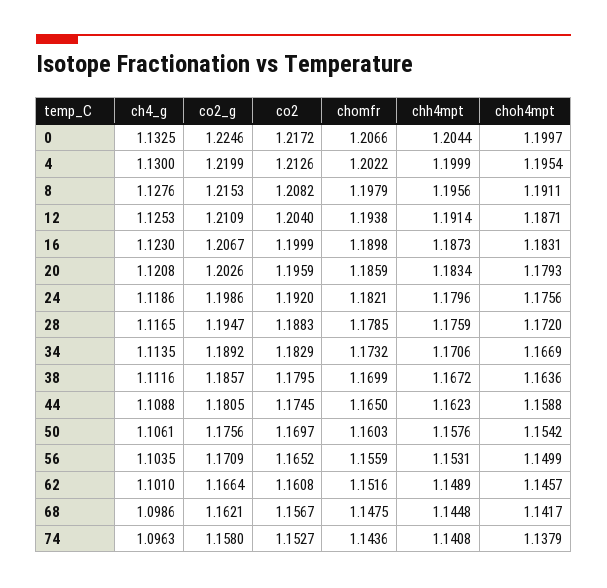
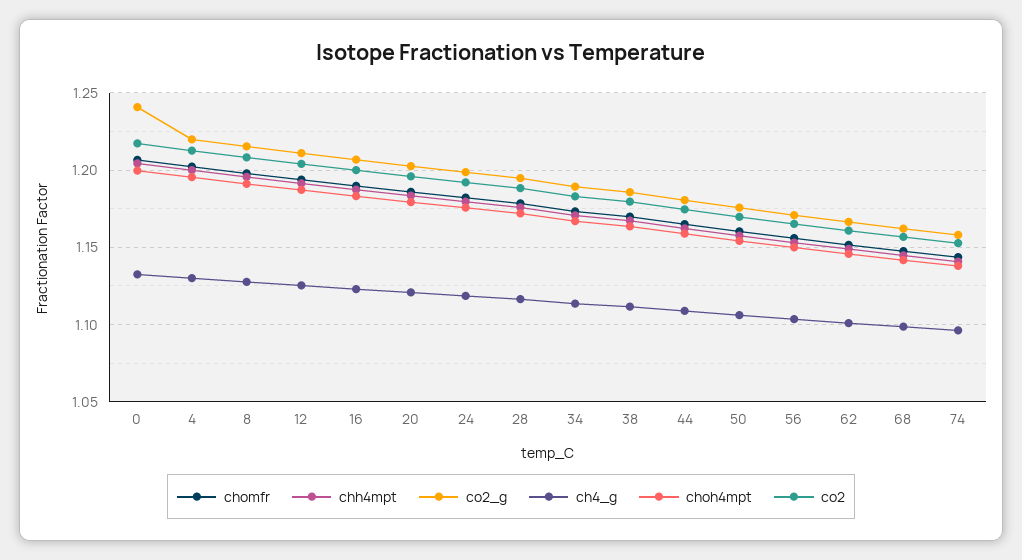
  {
    "ch4_g": {
      "0": 1.1325,
      "4": 1.13,
      "8": 1.1276,
      "12": 1.1253,
      "16": 1.123,
      "20": 1.1208,
      "24": 1.1186,
      "28": 1.1165,
      "34": 1.1135,
      "38": 1.1116,
      "44": 1.1088,
      "50": 1.1061,
      "56": 1.1035,
      "62": 1.101,
      "68": 1.0986,
      "74": 1.0963
    },
    "co2_g": {
-     "0": 1.2246,
+     "0": 1.24,
      "4": 1.2199,
      "8": 1.2153,
      "12": 1.2109,
      "16": 1.2067,
      "20": 1.2026,
      "24": 1.1986,
      "28": 1.1947,
      "34": 1.1892,
      "38": 1.1857,
      "44": 1.1805,
      "50": 1.1756,
      "56": 1.1709,
      "62": 1.1664,
      "68": 1.1621,
      "74": 1.158
    },
    "co2": {
      "0": 1.2172,
      "4": 1.2126,
      "8": 1.2082,
      "12": 1.204,
      "16": 1.1999,
      "20": 1.1959,
      "24": 1.192,
      "28": 1.1883,
      "34": 1.1829,
      "38": 1.1795,
      "44": 1.1745,
      "50": 1.1697,
      "56": 1.1652,
      "62": 1.1608,
      "68": 1.1567,
      "74": 1.1527
    },
    "chomfr": {
      "0": 1.2066,
      "4": 1.2022,
      "8": 1.1979,
      "12": 1.1938,
      "16": 1.1898,
      "20": 1.1859,
      "24": 1.1821,
      "28": 1.1785,
      "34": 1.1732,
      "38": 1.1699,
      "44": 1.165,
      "50": 1.1603,
      "56": 1.1559,
      "62": 1.1516,
      "68": 1.1475,
      "74": 1.1436
    },
    "chh4mpt": {
      "0": 1.2044,
      "4": 1.1999,
      "8": 1.1956,
      "12": 1.1914,
      "16": 1.1873,
      "20": 1.1834,
      "24": 1.1796,
      "28": 1.1759,
      "34": 1.1706,
      "38": 1.1672,
      "44": 1.1623,
      "50": 1.1576,
      "56": 1.1531,
      "62": 1.1489,
      "68": 1.1448,
      "74": 1.1408
    },
    "choh4mpt": {
      "0": 1.1997,
      "4": 1.1954,
      "8": 1.1911,
      "12": 1.1871,
      "16": 1.1831,
      "20": 1.1793,
      "24": 1.1756,
      "28": 1.172,
      "34": 1.1669,
      "38": 1.1636,
      "44": 1.1588,
      "50": 1.1542,
      "56": 1.1499,
      "62": 1.1457,
      "68": 1.1417,
      "74": 1.1379
    }
  }

